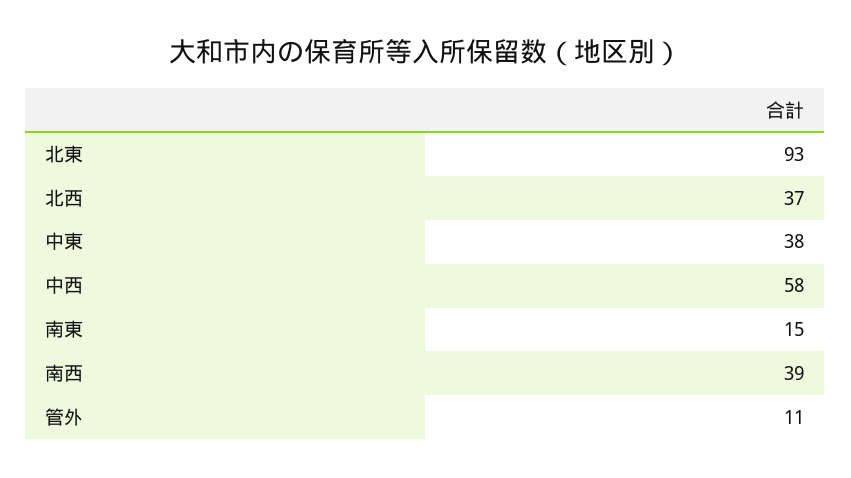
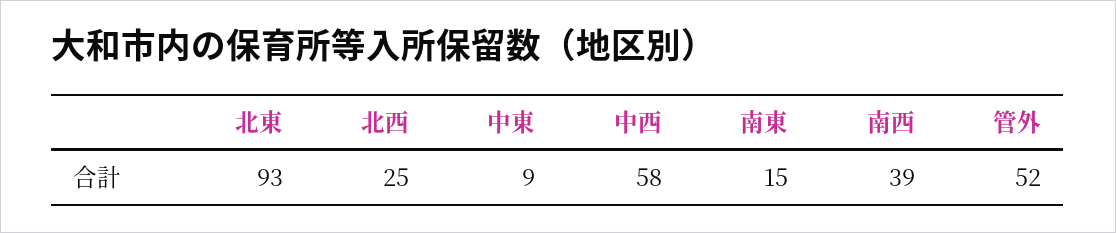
  {
    "北東": 93,
-   "北西": 37,
+   "北西": 25,
-   "中東": 38,
+   "中東": 9,
    "中西": 58,
    "南東": 15,
    "南西": 39,
-   "管外": 11
+   "管外": 52
  }

